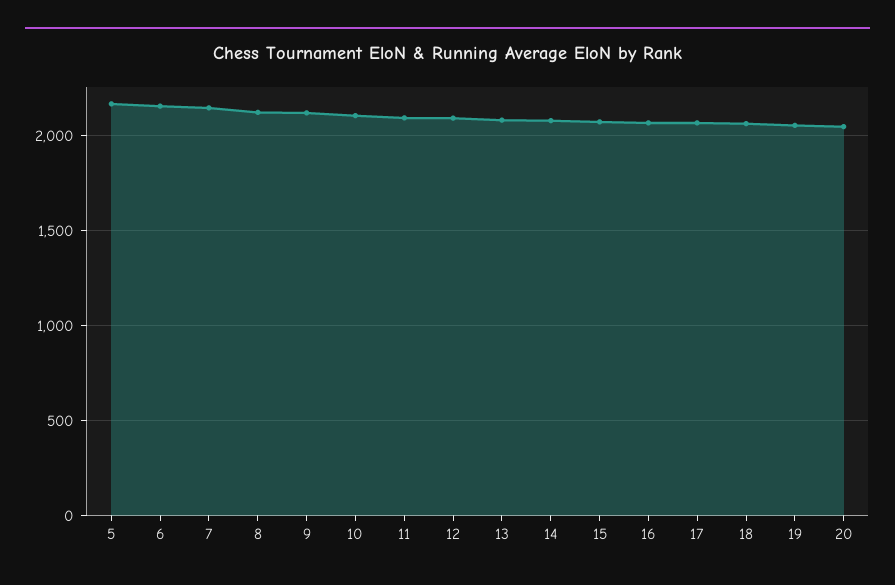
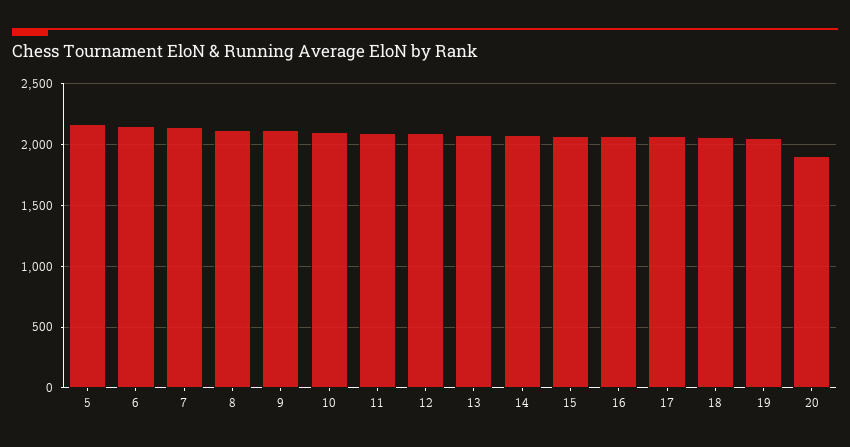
  {
    "5": 2150,
    "6": 2150,
    "7": 2150,
    "8": 2100,
    "9": 2100,
    "10": 2100,
    "11": 2100,
    "12": 2100,
    "13": 2100,
    "14": 2100,
    "15": 2050,
    "16": 2050,
    "17": 2050,
    "18": 2050,
    "19": 2050,
-   "20": 2050
+   "20": 1900
  }

